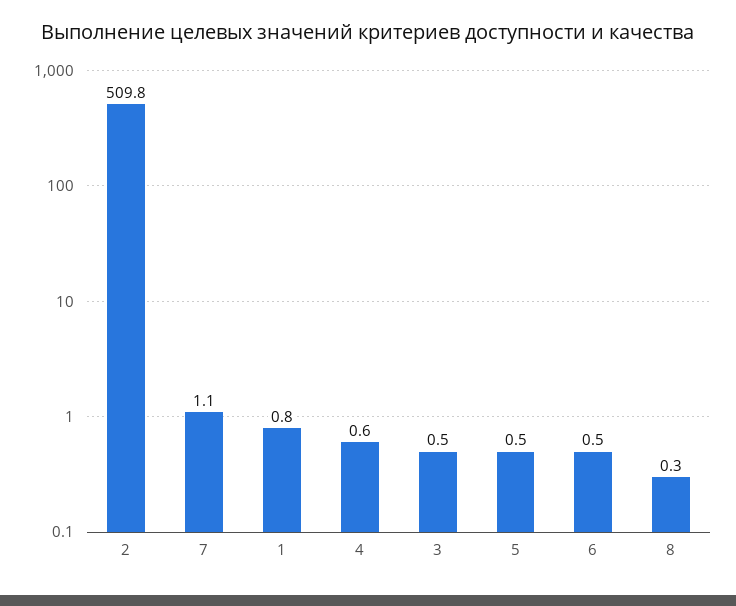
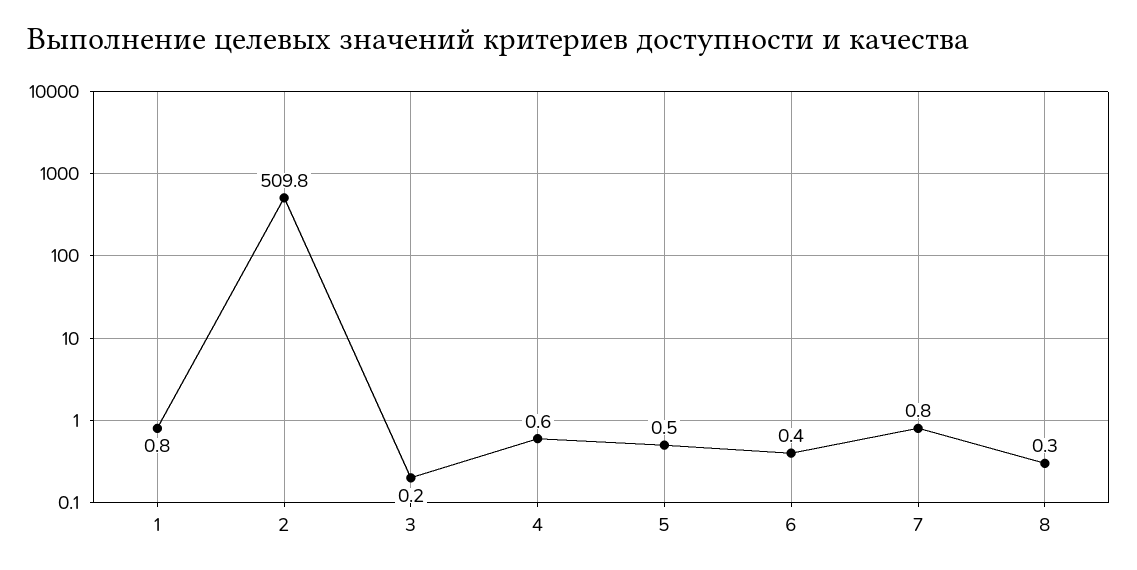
  {
    "2": 509.8,
-   "7": 1.1,
+   "7": 0.8,
    "1": 0.8,
    "4": 0.6,
-   "3": 0.5,
+   "3": 0.2,
    "5": 0.5,
-   "6": 0.5,
+   "6": 0.4,
    "8": 0.3
  }

